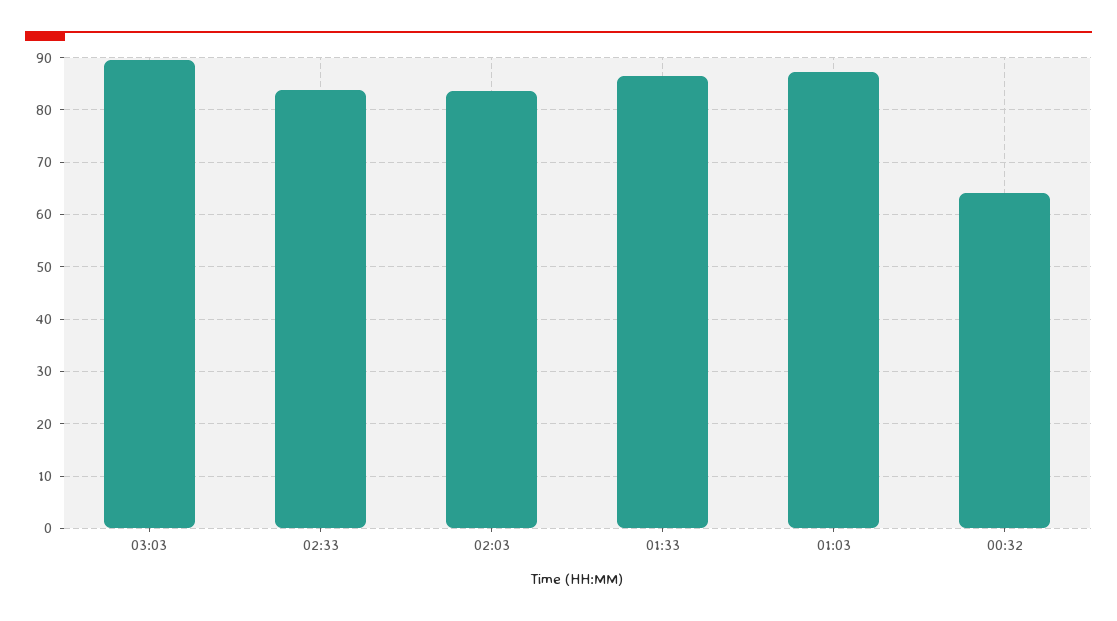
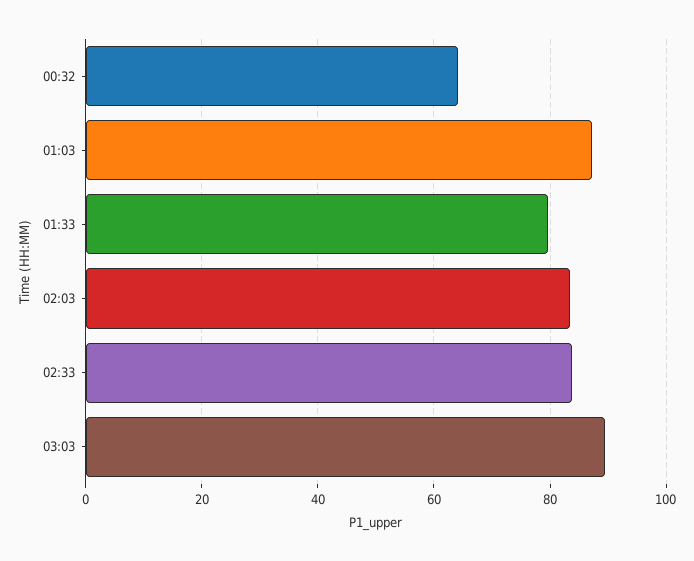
  {
    "03:03": 90,
    "02:33": 84,
    "02:03": 84,
-   "01:33": 86,
+   "01:33": 80,
    "01:03": 88,
    "00:32": 64
  }

